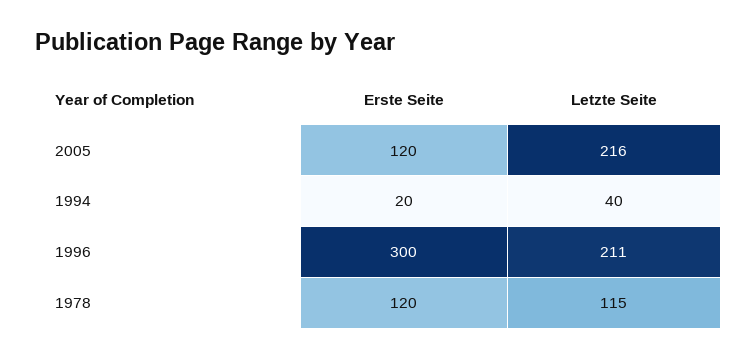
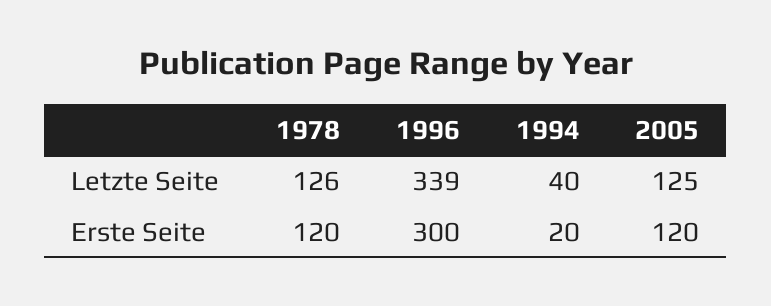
  {
    "Erste Seite": {
      "2005": 120,
      "1994": 20,
      "1996": 300,
      "1978": 120
    },
    "Letzte Seite": {
-     "2005": 216,
+     "2005": 125,
      "1994": 40,
-     "1996": 211,
+     "1996": 339,
-     "1978": 115
+     "1978": 126
    }
  }

